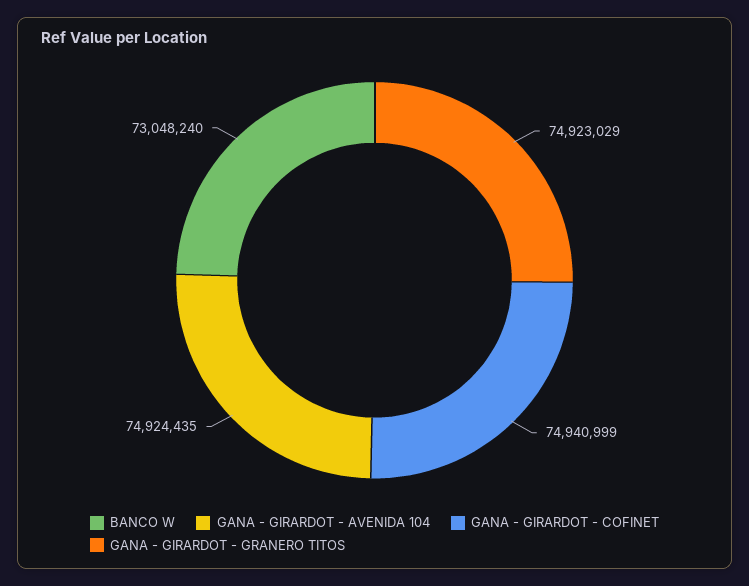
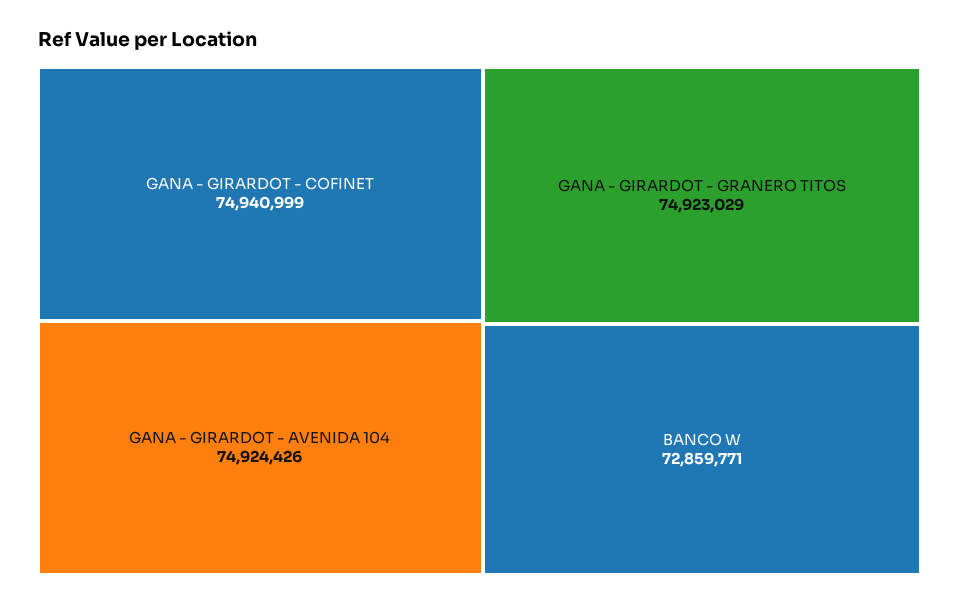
  {
-   "BANCO W": 73048240,
+   "BANCO W": 72859771,
-   "GANA - GIRARDOT - AVENIDA 104": 74924435,
+   "GANA - GIRARDOT - AVENIDA 104": 74924426,
    "GANA - GIRARDOT - COFINET": 74940999,
    "GANA - GIRARDOT - GRANERO TITOS": 74923029
  }

